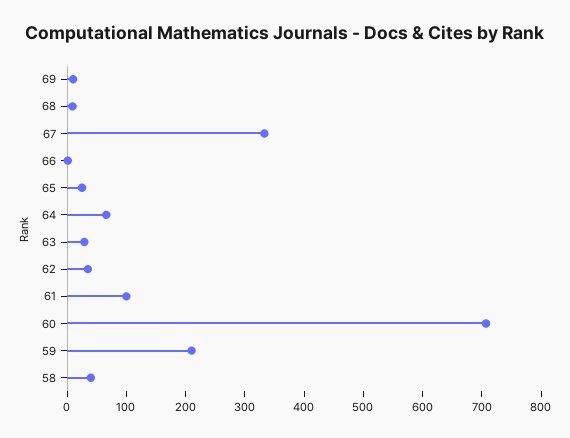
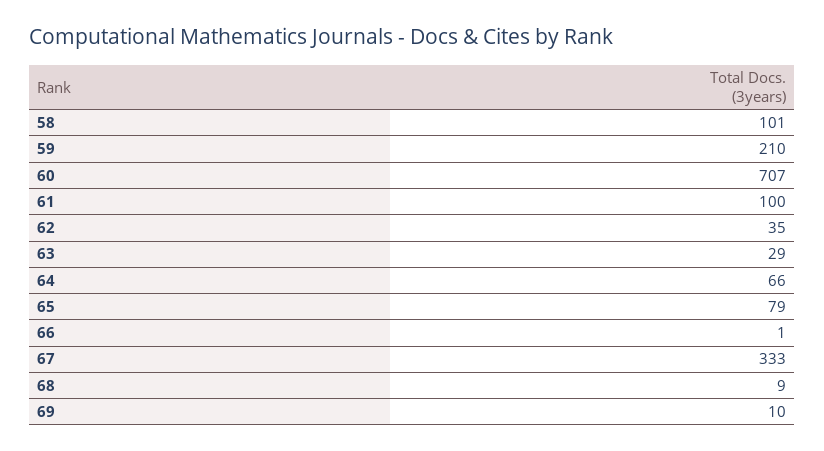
  {
    "69": 10,
    "68": 9,
    "67": 333,
    "66": 1,
-   "65": 20,
+   "65": 79,
    "64": 66,
    "63": 29,
    "62": 35,
    "61": 100,
    "60": 707,
    "59": 210,
-   "58": 40
+   "58": 101
  }

